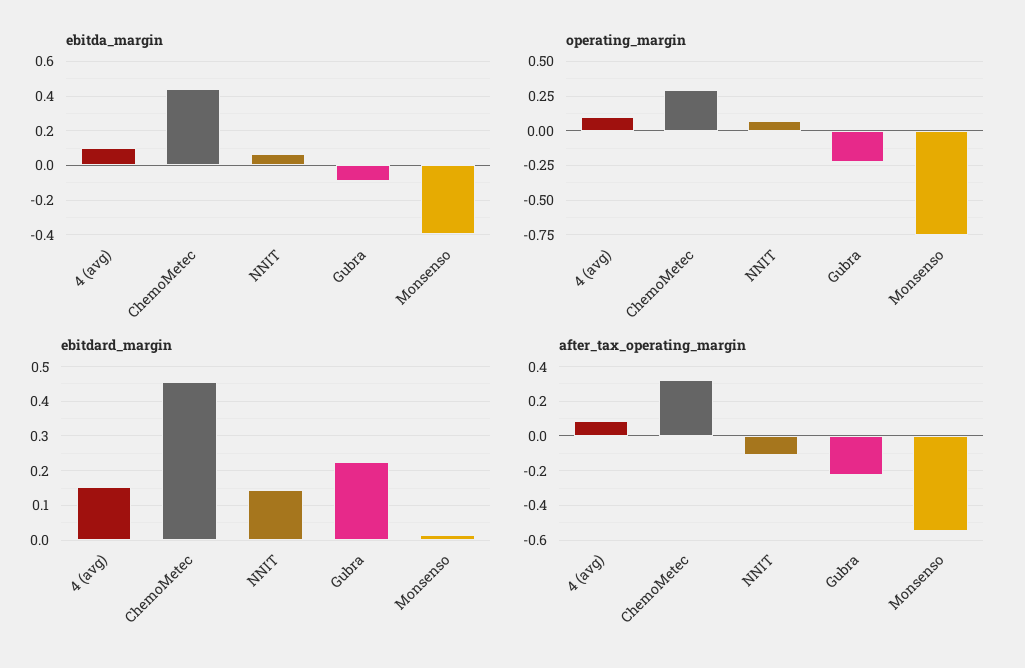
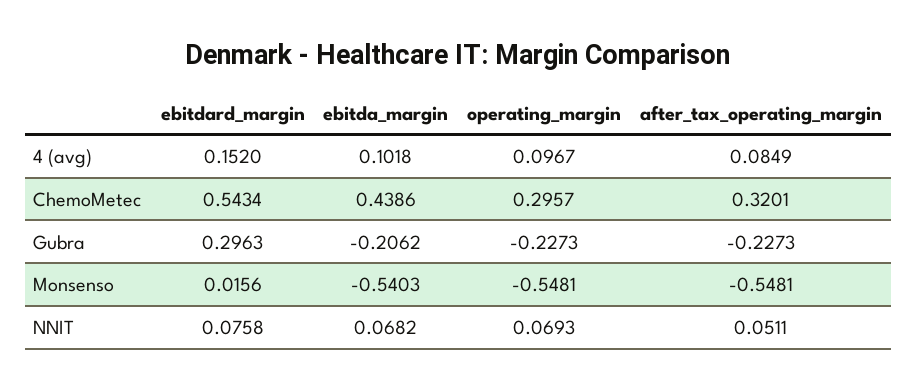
  {
    "ebitda_margin": {
      "4 (avg)": 0.1018,
      "ChemoMetec": 0.4386,
      "NNIT": 0.0682,
-     "Gubra": -0.1,
+     "Gubra": -0.2062,
-     "Monsenso": -0.4
+     "Monsenso": -0.5403
    },
    "operating_margin": {
      "4 (avg)": 0.0967,
      "ChemoMetec": 0.2957,
      "NNIT": 0.0693,
      "Gubra": -0.2273,
-     "Monsenso": -0.75
+     "Monsenso": -0.5481
    },
    "ebitdard_margin": {
      "4 (avg)": 0.152,
-     "ChemoMetec": 0.46,
+     "ChemoMetec": 0.5434,
-     "NNIT": 0.14,
+     "NNIT": 0.0758,
-     "Gubra": 0.22,
+     "Gubra": 0.2963,
      "Monsenso": 0.0156
    },
    "after_tax_operating_margin": {
      "4 (avg)": 0.0849,
      "ChemoMetec": 0.3201,
-     "NNIT": -0.1,
+     "NNIT": 0.0511,
      "Gubra": -0.2273,
      "Monsenso": -0.5481
    }
  }

